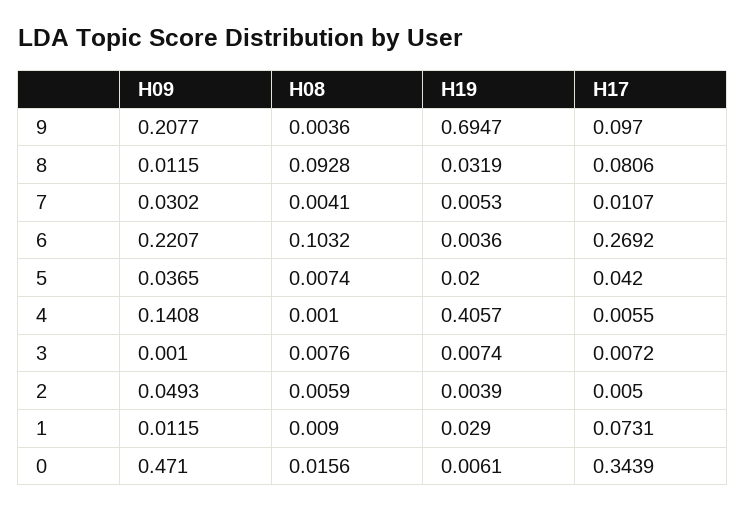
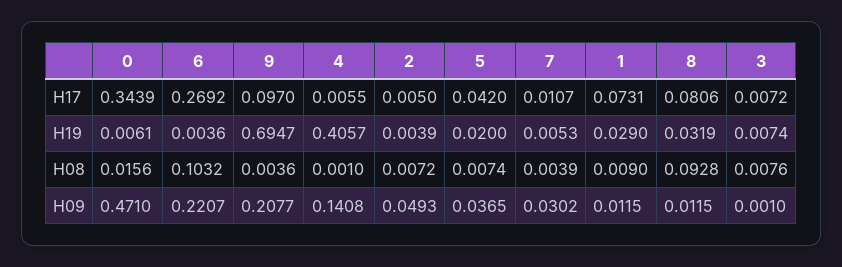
  {
    "H09": {
      "9": 0.2077,
      "8": 0.0115,
      "7": 0.0302,
      "6": 0.2207,
      "5": 0.0365,
      "4": 0.1408,
      "3": 0.001,
      "2": 0.0493,
      "1": 0.0115,
      "0": 0.471
    },
    "H08": {
      "9": 0.0036,
      "8": 0.0928,
-     "7": 0.0041,
+     "7": 0.0039,
      "6": 0.1032,
      "5": 0.0074,
      "4": 0.001,
      "3": 0.0076,
-     "2": 0.0059,
+     "2": 0.0072,
      "1": 0.009,
      "0": 0.0156
    },
    "H19": {
      "9": 0.6947,
      "8": 0.0319,
      "7": 0.0053,
      "6": 0.0036,
      "5": 0.02,
      "4": 0.4057,
      "3": 0.0074,
      "2": 0.0039,
      "1": 0.029,
      "0": 0.0061
    },
    "H17": {
      "9": 0.097,
      "8": 0.0806,
      "7": 0.0107,
      "6": 0.2692,
      "5": 0.042,
      "4": 0.0055,
      "3": 0.0072,
      "2": 0.005,
      "1": 0.0731,
      "0": 0.3439
    }
  }

